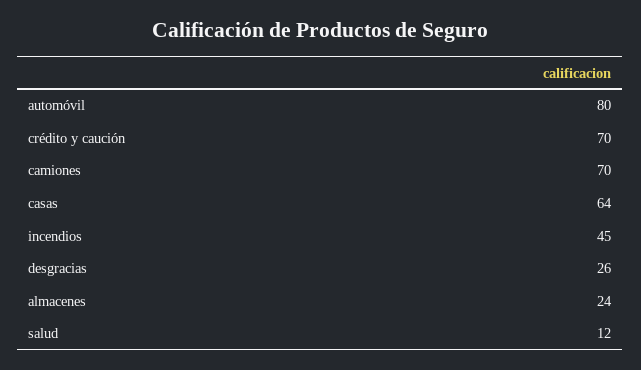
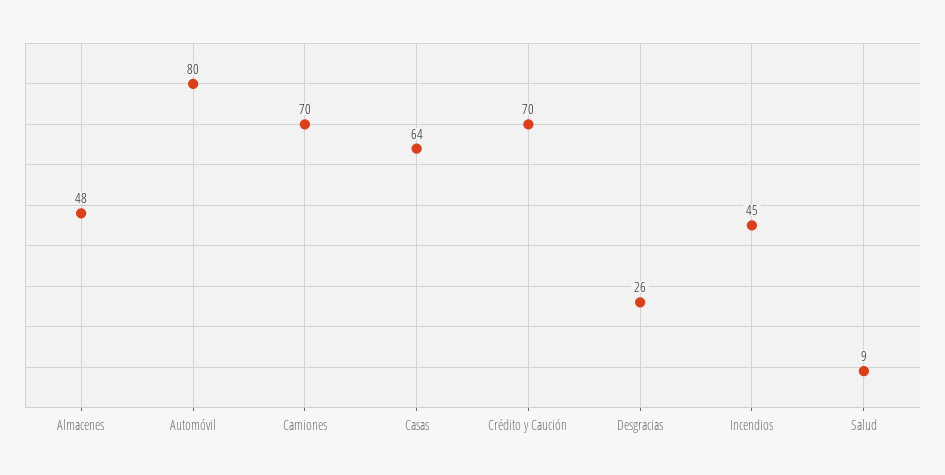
  {
    "automóvil": 80,
    "crédito y caución": 70,
    "camiones": 70,
    "casas": 64,
    "incendios": 45,
    "desgracias": 26,
-   "almacenes": 24,
+   "almacenes": 48,
-   "salud": 12
+   "salud": 9
  }

